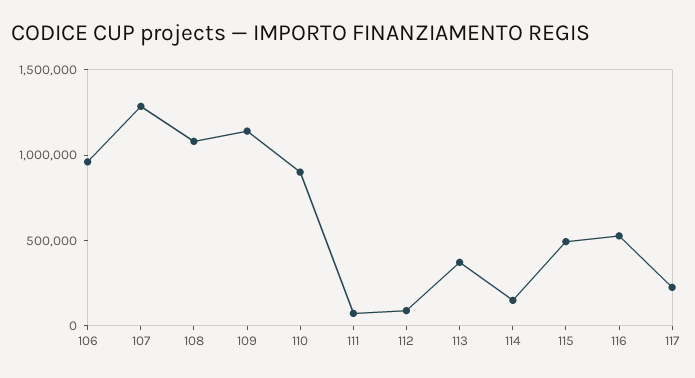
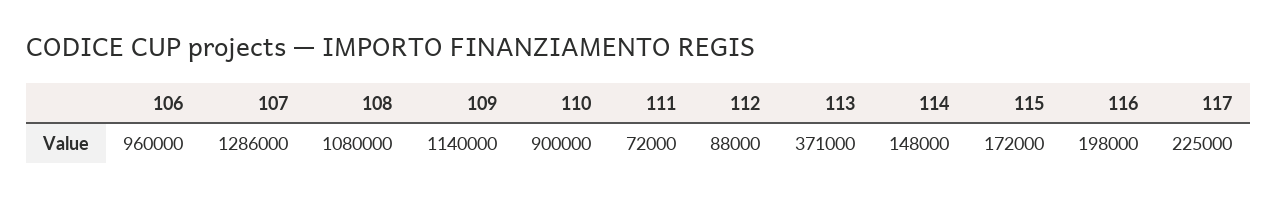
  {
    "106": 960000,
    "107": 1286000,
    "108": 1080000,
    "109": 1140000,
    "110": 900000,
    "111": 72000,
    "112": 88000,
    "113": 371000,
    "114": 148000,
-   "115": 500000,
+   "115": 172000,
-   "116": 500000,
+   "116": 198000,
    "117": 225000
  }

